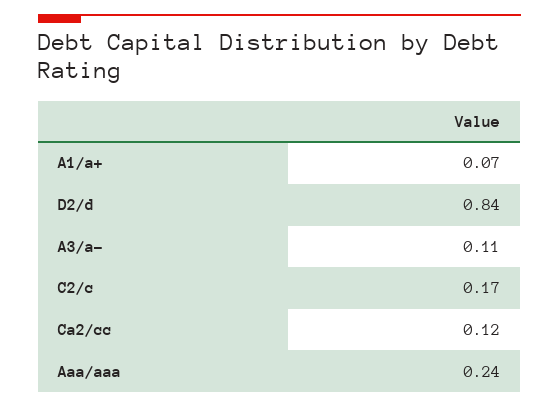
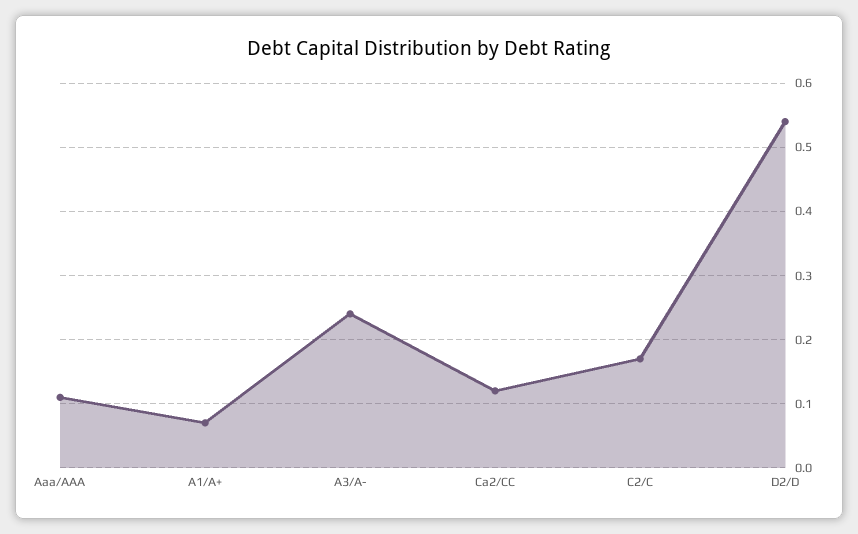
  {
    "A1/a+": 0.07,
-   "D2/d": 0.84,
+   "D2/d": 0.54,
-   "A3/a-": 0.11,
+   "A3/a-": 0.24,
    "C2/c": 0.17,
    "Ca2/cc": 0.12,
-   "Aaa/aaa": 0.24
+   "Aaa/aaa": 0.11
  }

